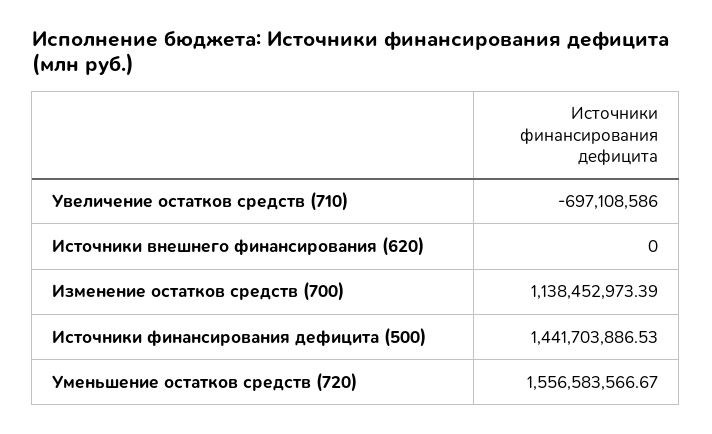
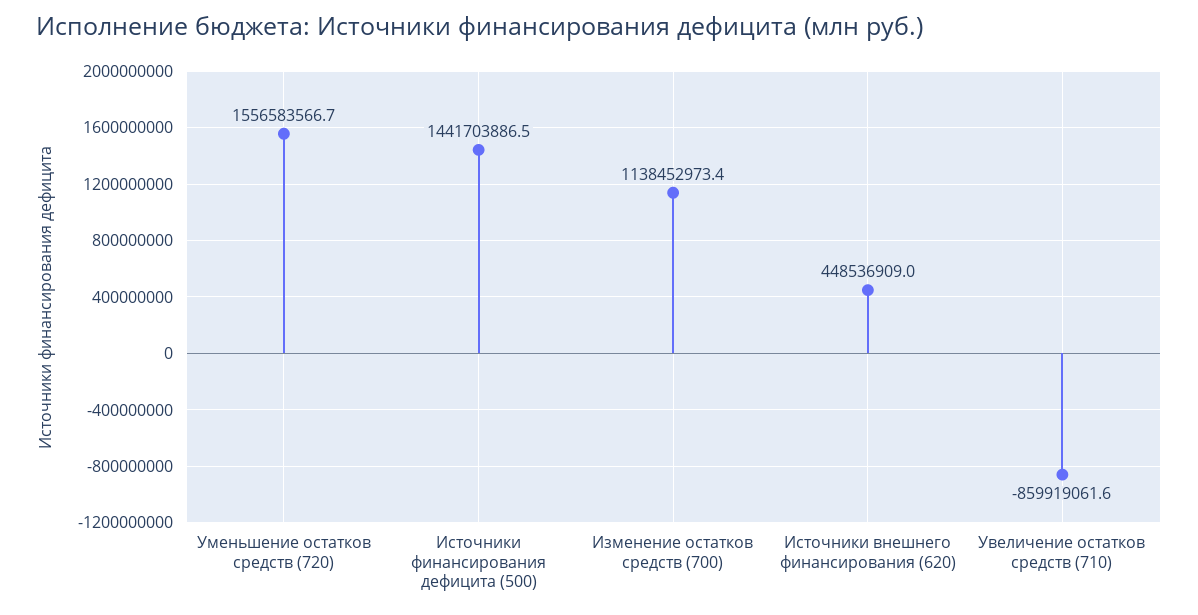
  {
-   "Увеличение остатков средств (710)": -697108586,
+   "Увеличение остатков средств (710)": -859919061.6,
-   "Источники внешнего финансирования (620)": 0,
+   "Источники внешнего финансирования (620)": 448536909,
    "Изменение остатков средств (700)": 1138452973.39,
    "Источники финансирования дефицита (500)": 1441703886.53,
    "Уменьшение остатков средств (720)": 1556583566.67
  }

